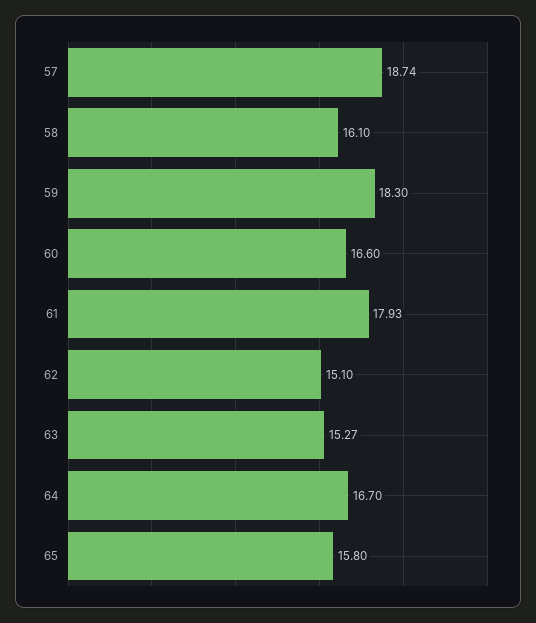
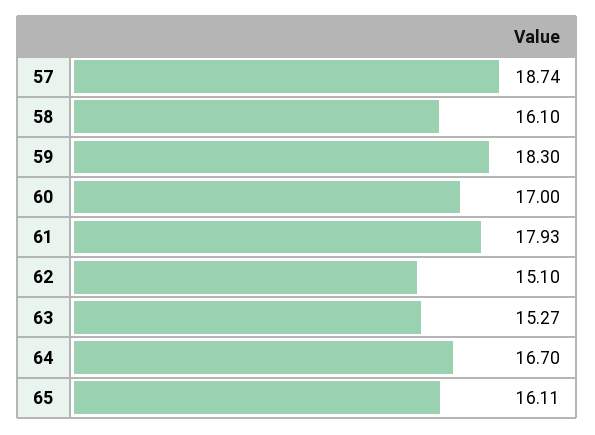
  {
    "57": 18.74,
    "58": 16.1,
    "59": 18.3,
-   "60": 16.6,
+   "60": 17,
    "61": 17.93,
    "62": 15.1,
    "63": 15.27,
    "64": 16.7,
-   "65": 15.8
+   "65": 16.11
  }

